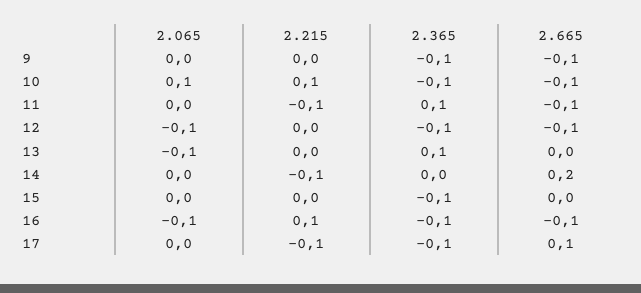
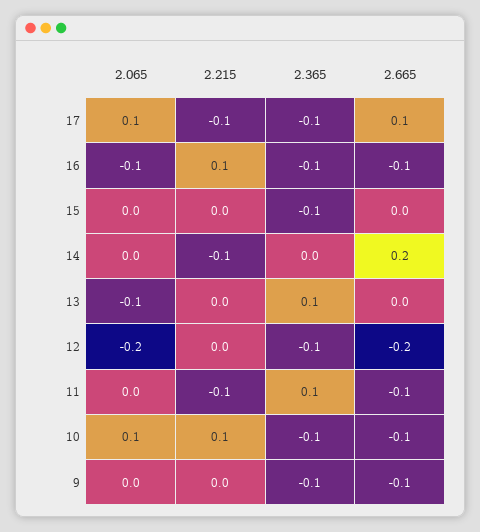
  {
    "2.065": {
      "9": 0,
      "10": 0.1,
      "11": 0,
-     "12": -0.1,
+     "12": -0.2,
      "13": -0.1,
      "14": 0,
      "15": 0,
      "16": -0.1,
-     "17": 0
+     "17": 0.1
    },
    "2.215": {
      "9": 0,
      "10": 0.1,
      "11": -0.1,
      "12": 0,
      "13": 0,
      "14": -0.1,
      "15": 0,
      "16": 0.1,
      "17": -0.1
    },
    "2.365": {
      "9": -0.1,
      "10": -0.1,
      "11": 0.1,
      "12": -0.1,
      "13": 0.1,
      "14": 0,
      "15": -0.1,
      "16": -0.1,
      "17": -0.1
    },
    "2.665": {
      "9": -0.1,
      "10": -0.1,
      "11": -0.1,
-     "12": -0.1,
+     "12": -0.2,
      "13": 0,
      "14": 0.2,
      "15": 0,
      "16": -0.1,
      "17": 0.1
    }
  }

